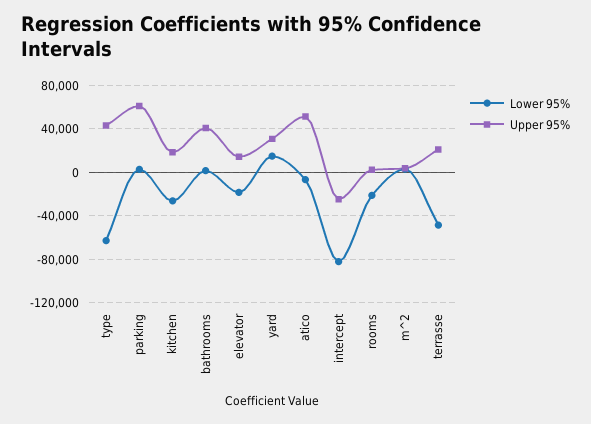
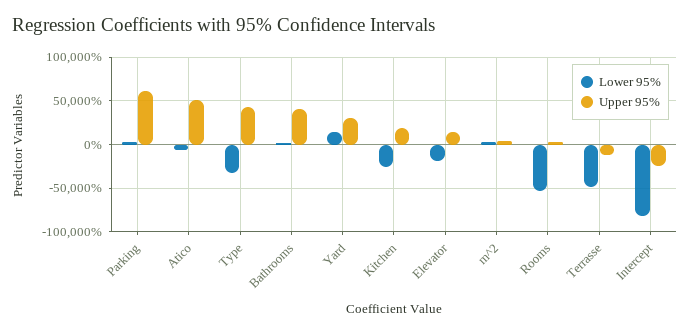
  {
    "Lower 95%": {
-     "type": -60000,
+     "type": -30000,
      "parking": 0,
      "kitchen": -30000,
      "bathrooms": 0,
      "elevator": -20000,
      "yard": 10000,
      "atico": -10000,
      "intercept": -80000,
-     "rooms": -20000,
+     "rooms": -50000,
      "m^2": 0,
      "terrasse": -50000
    },
    "Upper 95%": {
      "type": 40000,
      "parking": 60000,
      "kitchen": 20000,
      "bathrooms": 40000,
      "elevator": 10000,
      "yard": 30000,
      "atico": 50000,
      "intercept": -20000,
      "rooms": 0,
      "m^2": 0,
-     "terrasse": 20000
+     "terrasse": -10000
    }
  }

